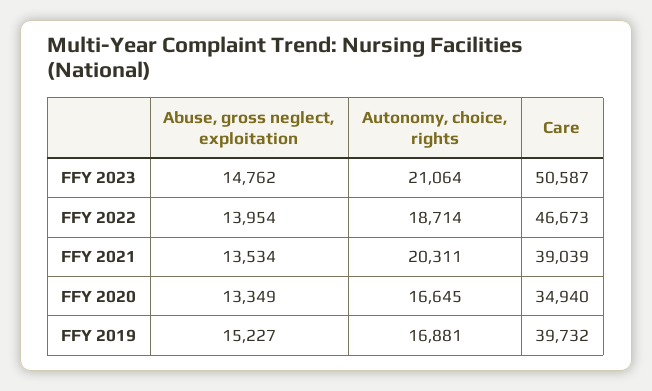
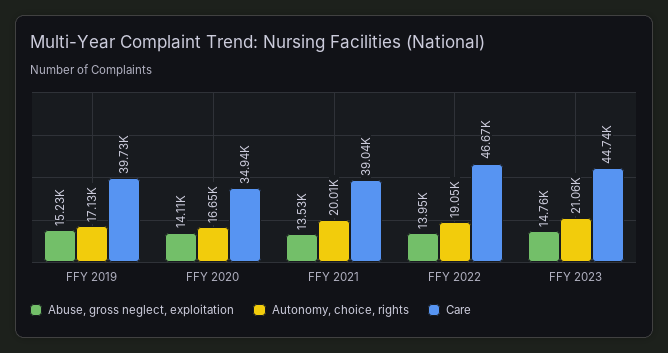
  {
    "Abuse, gross neglect, exploitation": {
      "FFY 2023": 14762,
      "FFY 2022": 13954,
      "FFY 2021": 13534,
-     "FFY 2020": 13349,
+     "FFY 2020": 14110,
      "FFY 2019": 15227
    },
    "Autonomy, choice, rights": {
      "FFY 2023": 21064,
-     "FFY 2022": 18714,
+     "FFY 2022": 19050,
-     "FFY 2021": 20311,
+     "FFY 2021": 20010,
      "FFY 2020": 16645,
-     "FFY 2019": 16881
+     "FFY 2019": 17130
    },
    "Care": {
-     "FFY 2023": 50587,
+     "FFY 2023": 44740,
      "FFY 2022": 46673,
      "FFY 2021": 39039,
      "FFY 2020": 34940,
      "FFY 2019": 39732
    }
  }

